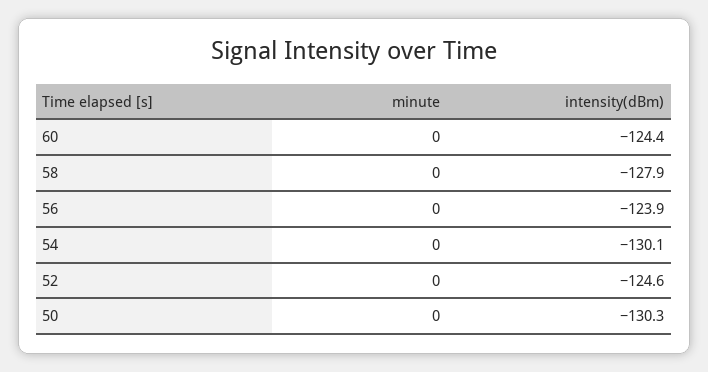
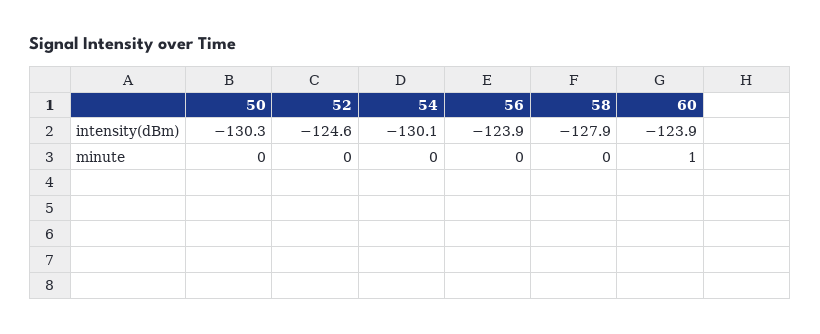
  {
    "minute": {
-     "60": 0,
+     "60": 1,
      "58": 0,
      "56": 0,
      "54": 0,
      "52": 0,
      "50": 0
    },
    "intensity(dBm)": {
-     "60": -124.4,
+     "60": -123.9,
      "58": -127.9,
      "56": -123.9,
      "54": -130.1,
      "52": -124.6,
      "50": -130.3
    }
  }

